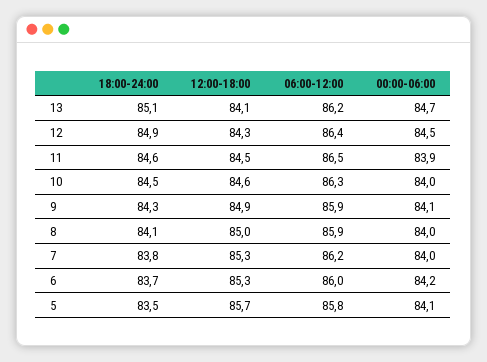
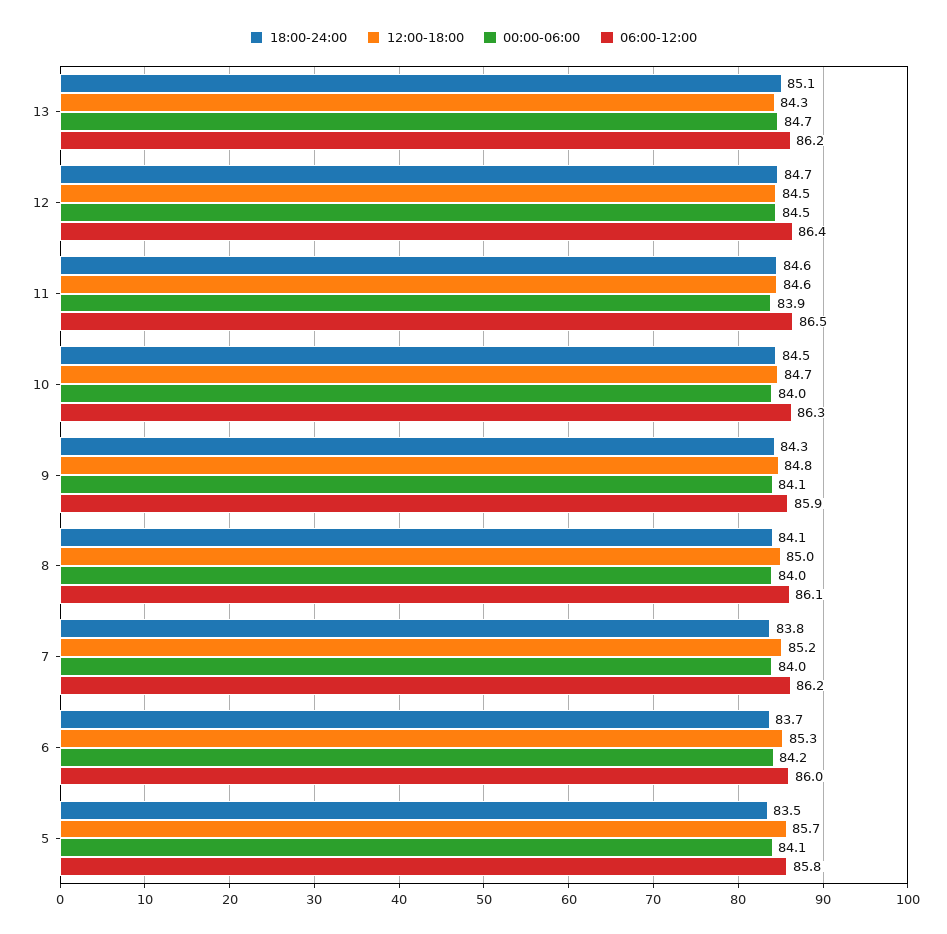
  {
    "18:00-24:00": {
      "13": 85.1,
-     "12": 84.9,
+     "12": 84.7,
      "11": 84.6,
      "10": 84.5,
      "9": 84.3,
      "8": 84.1,
      "7": 83.8,
      "6": 83.7,
      "5": 83.5
    },
    "12:00-18:00": {
-     "13": 84.1,
+     "13": 84.3,
-     "12": 84.3,
+     "12": 84.5,
-     "11": 84.5,
+     "11": 84.6,
-     "10": 84.6,
+     "10": 84.7,
-     "9": 84.9,
+     "9": 84.8,
      "8": 85,
-     "7": 85.3,
+     "7": 85.2,
      "6": 85.3,
      "5": 85.7
    },
    "06:00-12:00": {
      "13": 86.2,
      "12": 86.4,
      "11": 86.5,
      "10": 86.3,
      "9": 85.9,
-     "8": 85.9,
+     "8": 86.1,
      "7": 86.2,
      "6": 86,
      "5": 85.8
    },
    "00:00-06:00": {
      "13": 84.7,
      "12": 84.5,
      "11": 83.9,
      "10": 84,
      "9": 84.1,
      "8": 84,
      "7": 84,
      "6": 84.2,
      "5": 84.1
    }
  }

